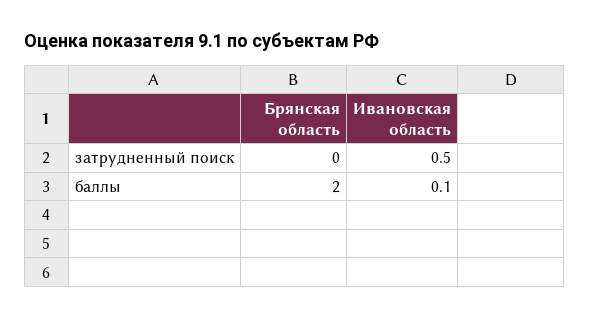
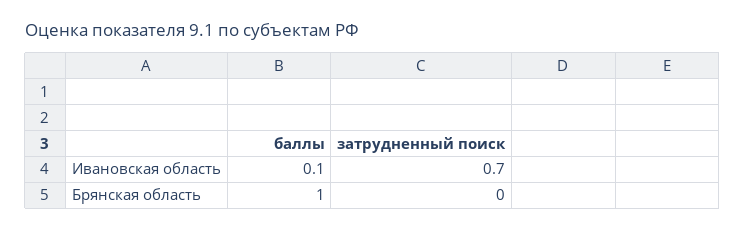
  {
    "Брянская область": {
      "затрудненный поиск": 0,
-     "баллы": 2
+     "баллы": 1
    },
    "Ивановская область": {
-     "затрудненный поиск": 0.5,
+     "затрудненный поиск": 0.7,
      "баллы": 0.1
    }
  }

